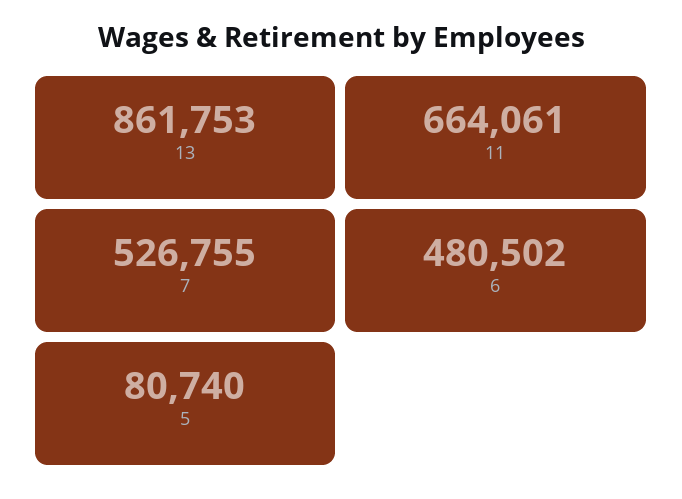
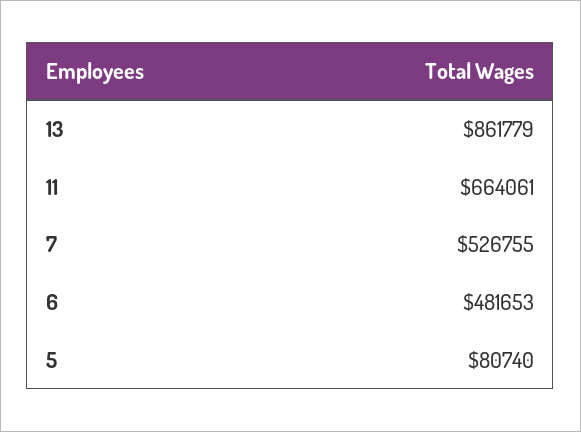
  {
-   "13": 861753,
+   "13": 861779,
    "11": 664061,
    "7": 526755,
-   "6": 480502,
+   "6": 481653,
    "5": 80740
  }

